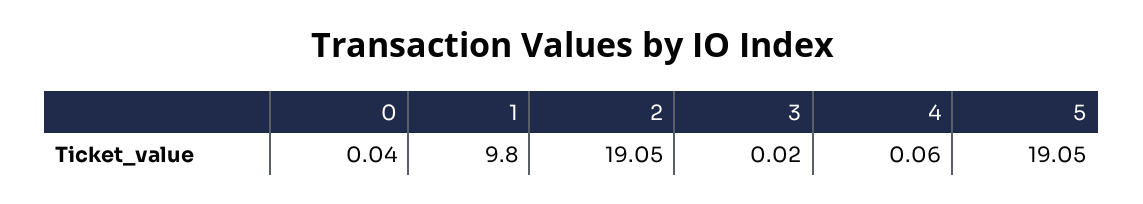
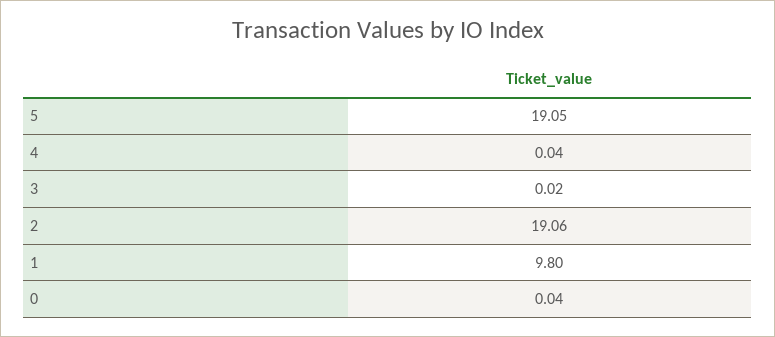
  {
    "0": 0.04,
    "1": 9.8,
-   "2": 19.05,
+   "2": 19.06,
    "3": 0.02,
-   "4": 0.06,
+   "4": 0.04,
    "5": 19.05
  }

